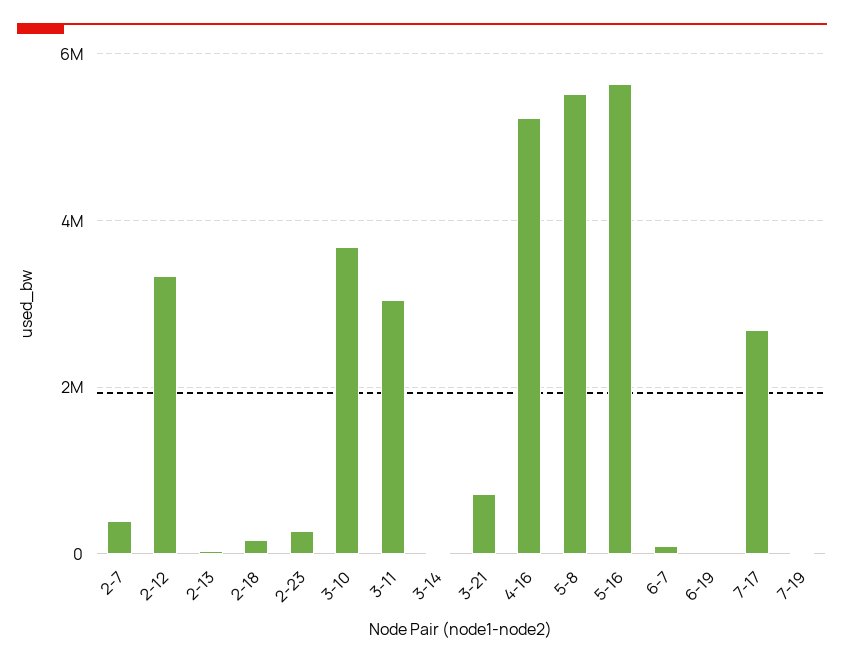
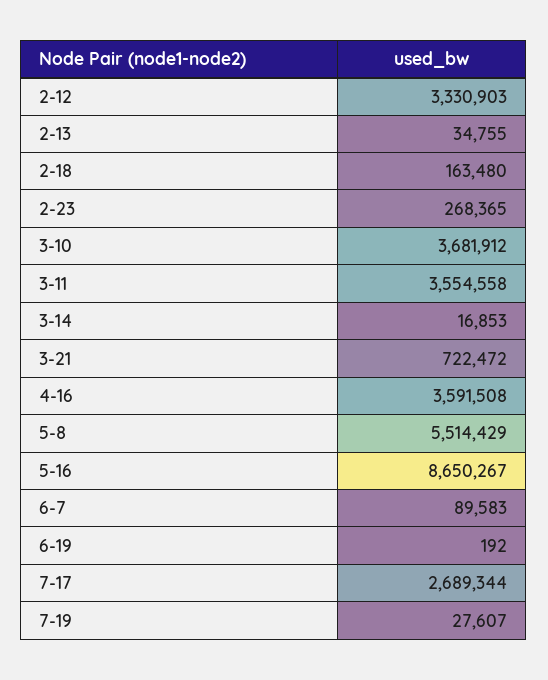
  {
-   "2-7": 400000,
    "2-12": 3330903,
    "2-13": 34755,
    "2-18": 163480,
    "2-23": 268365,
    "3-10": 3681912,
-   "3-11": 3000000,
+   "3-11": 3554558,
    "3-14": 16853,
    "3-21": 722472,
-   "4-16": 5200000,
+   "4-16": 3591508,
    "5-8": 5514429,
-   "5-16": 5600000,
+   "5-16": 8650267,
    "6-7": 89583,
    "6-19": 192,
    "7-17": 2689344,
    "7-19": 27607
  }

